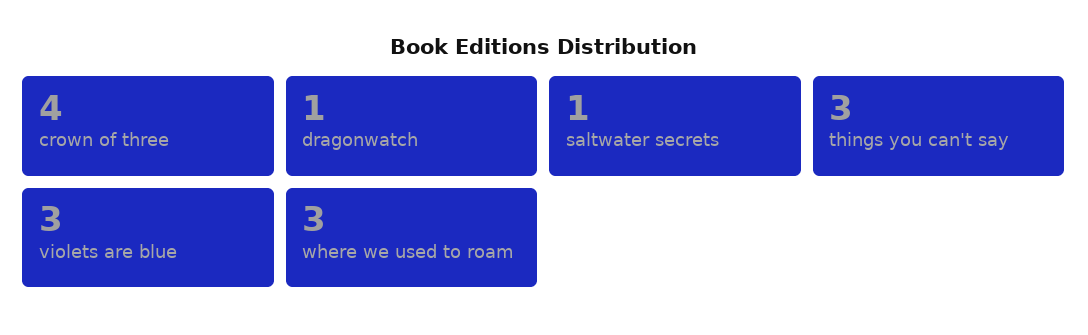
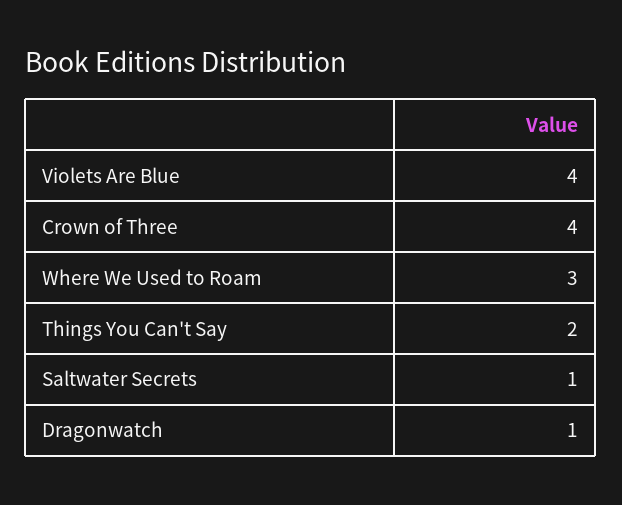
  {
    "crown of three": 4,
    "dragonwatch": 1,
    "saltwater secrets": 1,
-   "things you can't say": 3,
+   "things you can't say": 2,
-   "violets are blue": 3,
+   "violets are blue": 4,
    "where we used to roam": 3
  }

